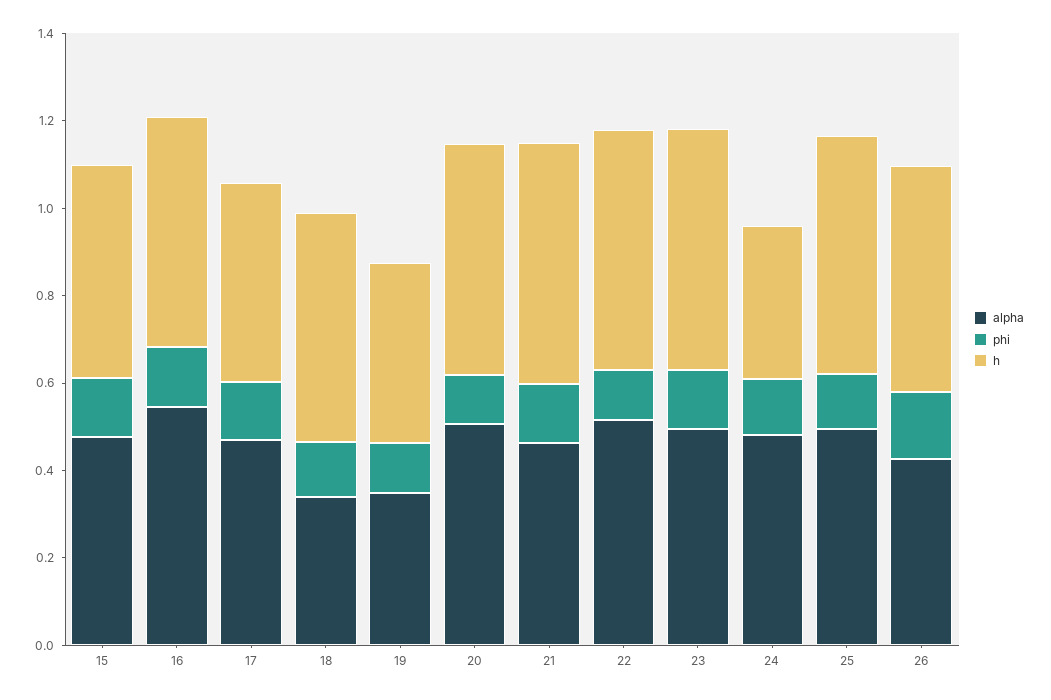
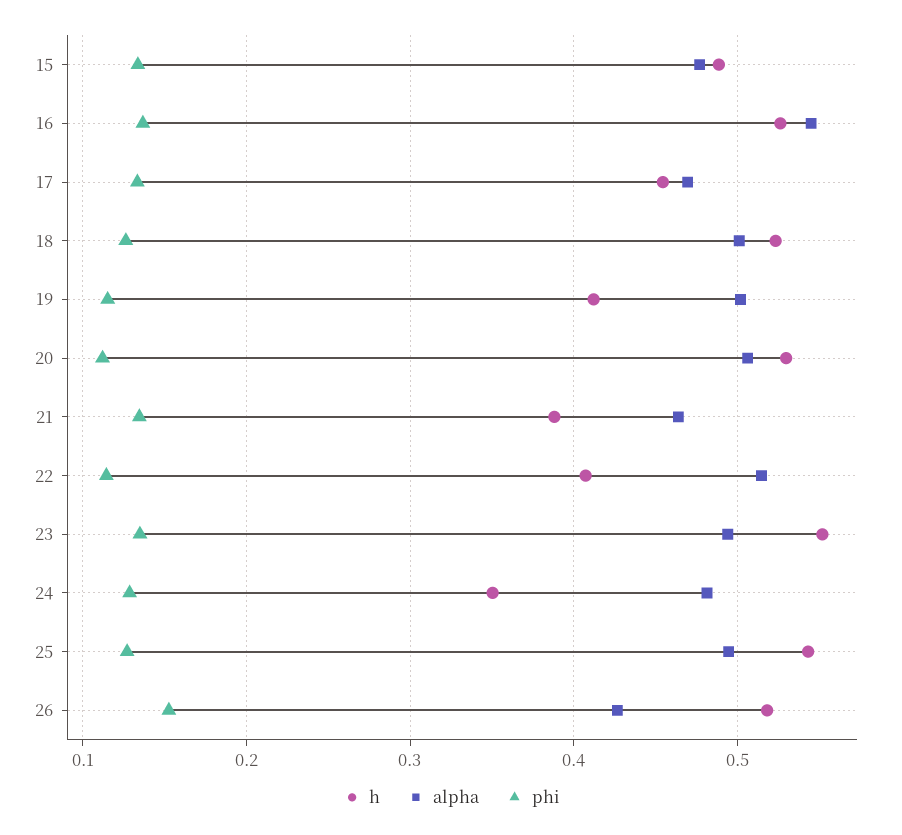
  {
    "alpha": {
      "15": 0.48,
      "16": 0.54,
      "17": 0.47,
-     "18": 0.35,
+     "18": 0.5,
-     "19": 0.35,
+     "19": 0.5,
      "20": 0.51,
      "21": 0.46,
      "22": 0.51,
      "23": 0.49,
      "24": 0.48,
      "25": 0.49,
      "26": 0.43
    },
    "phi": {
      "15": 0.13,
      "16": 0.14,
      "17": 0.13,
      "18": 0.13,
      "19": 0.12,
      "20": 0.11,
      "21": 0.13,
      "22": 0.11,
      "23": 0.13,
      "24": 0.13,
      "25": 0.13,
      "26": 0.15
    },
    "h": {
      "15": 0.49,
      "16": 0.53,
      "17": 0.45,
      "18": 0.52,
      "19": 0.41,
      "20": 0.53,
-     "21": 0.55,
+     "21": 0.39,
-     "22": 0.55,
+     "22": 0.41,
      "23": 0.55,
      "24": 0.35,
      "25": 0.54,
      "26": 0.52
    }
  }

